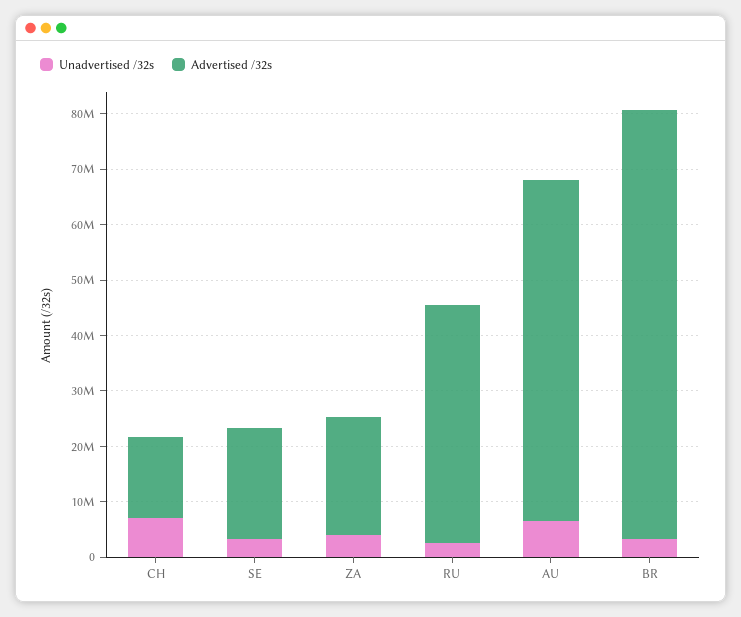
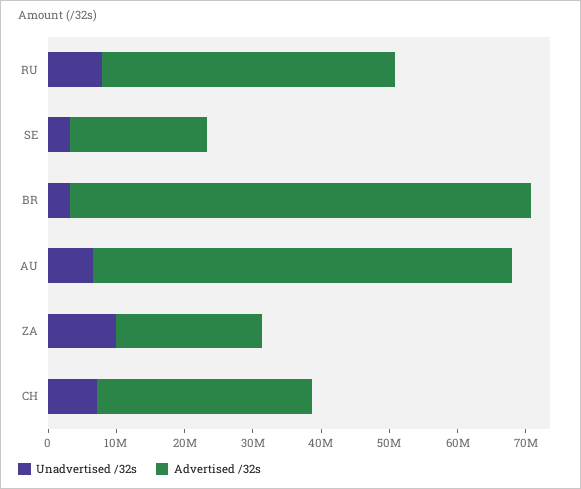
  {
    "Unadvertised /32s": {
      "CH": 8000000,
      "SE": 4000000,
-     "ZA": 4000000,
+     "ZA": 10000000,
-     "RU": 2000000,
+     "RU": 8000000,
      "AU": 6000000,
      "BR": 4000000
    },
    "Advertised /32s": {
-     "CH": 14000000,
+     "CH": 32000000,
      "SE": 20000000,
      "ZA": 22000000,
      "RU": 42000000,
      "AU": 62000000,
-     "BR": 78000000
+     "BR": 68000000
    }
  }

